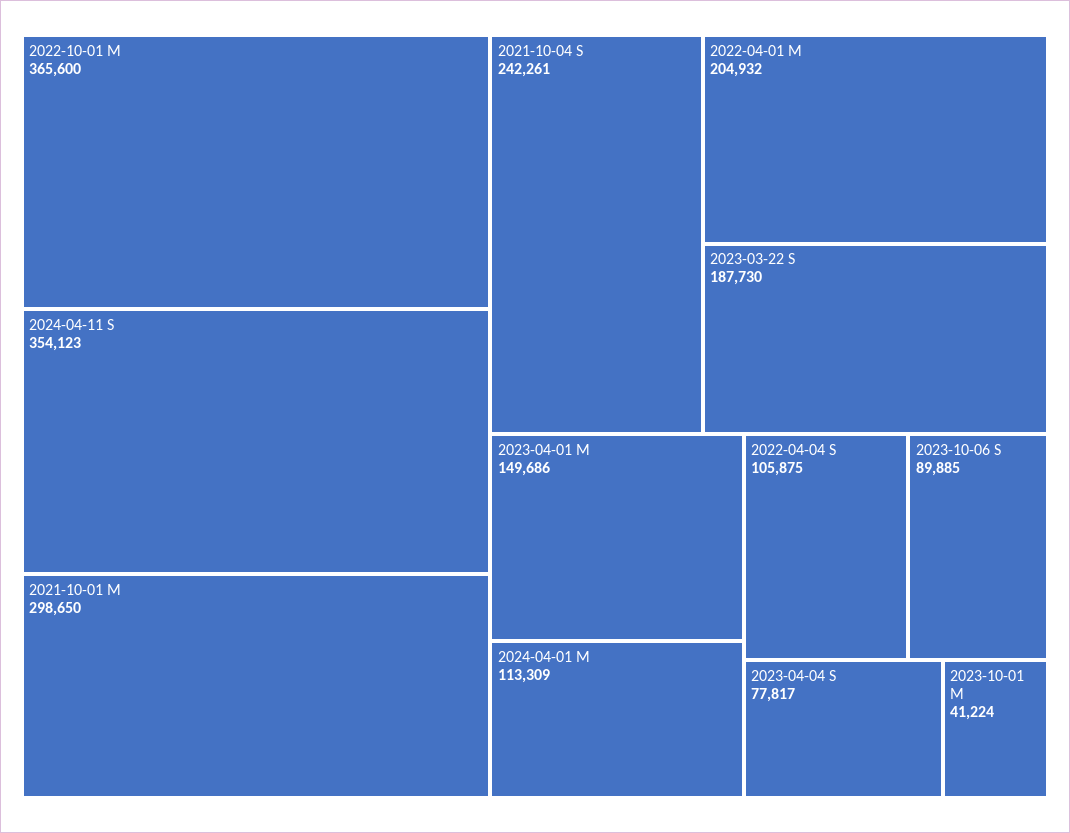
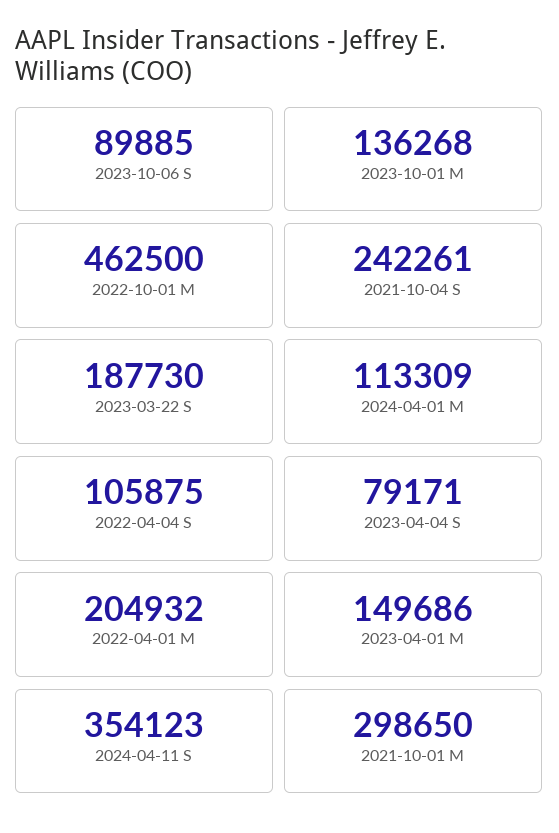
  {
-   "2022-10-01 M": 365600,
+   "2022-10-01 M": 462500,
    "2024-04-11 S": 354123,
    "2021-10-01 M": 298650,
    "2021-10-04 S": 242261,
    "2022-04-01 M": 204932,
    "2023-03-22 S": 187730,
    "2023-04-01 M": 149686,
    "2024-04-01 M": 113309,
    "2022-04-04 S": 105875,
    "2023-10-06 S": 89885,
-   "2023-04-04 S": 77817,
+   "2023-04-04 S": 79171,
-   "2023-10-01 M": 41224
+   "2023-10-01 M": 136268
  }

